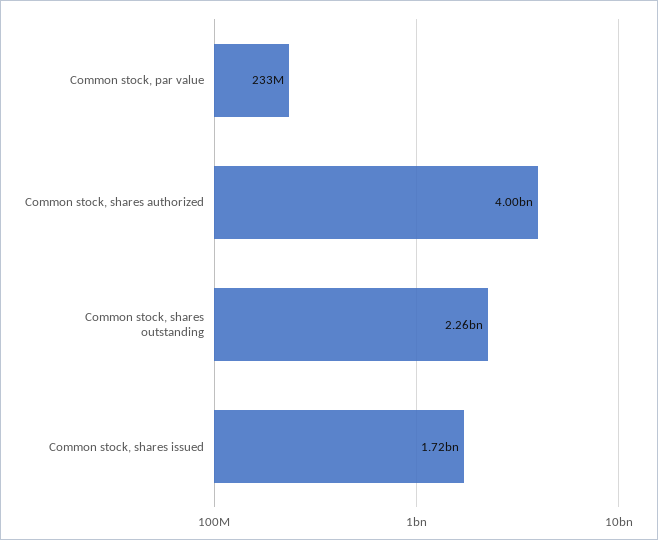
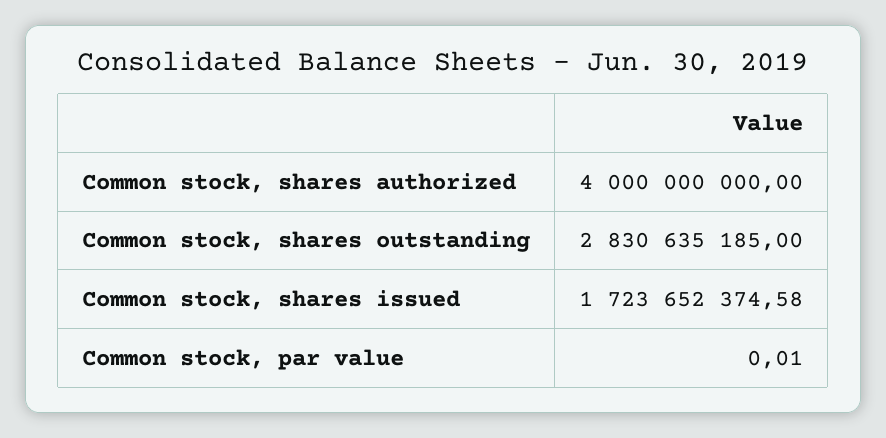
  {
-   "Common stock, par value": 233000000,
+   "Common stock, par value": 0.01,
    "Common stock, shares authorized": 4000000000,
-   "Common stock, shares outstanding": 2260000000,
+   "Common stock, shares outstanding": 2830635185,
    "Common stock, shares issued": 1723652374.58
  }

